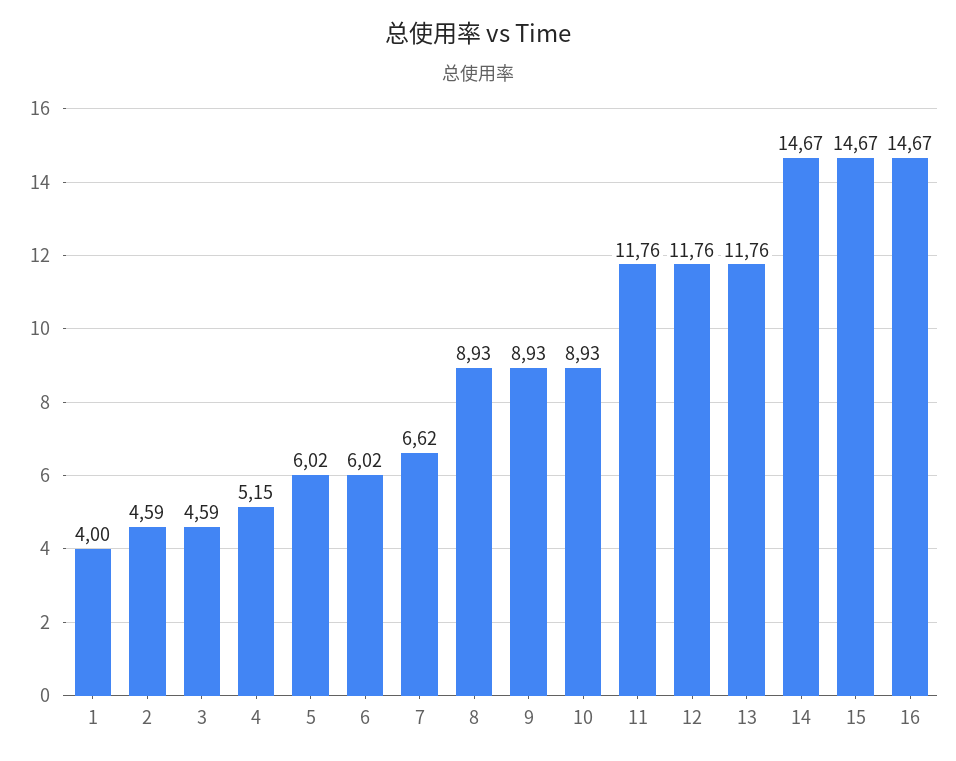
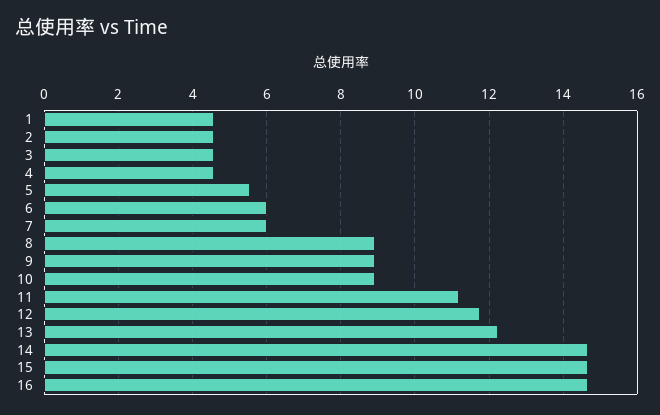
  {
-   "1": 4,
+   "1": 4.6,
    "2": 4.59,
    "3": 4.59,
-   "4": 5.15,
+   "4": 4.6,
-   "5": 6.02,
+   "5": 5.6,
    "6": 6.02,
-   "7": 6.62,
+   "7": 6,
    "8": 8.93,
    "9": 8.93,
    "10": 8.93,
-   "11": 11.76,
+   "11": 11.2,
    "12": 11.76,
-   "13": 11.76,
+   "13": 12.2,
    "14": 14.67,
    "15": 14.67,
    "16": 14.67
  }

